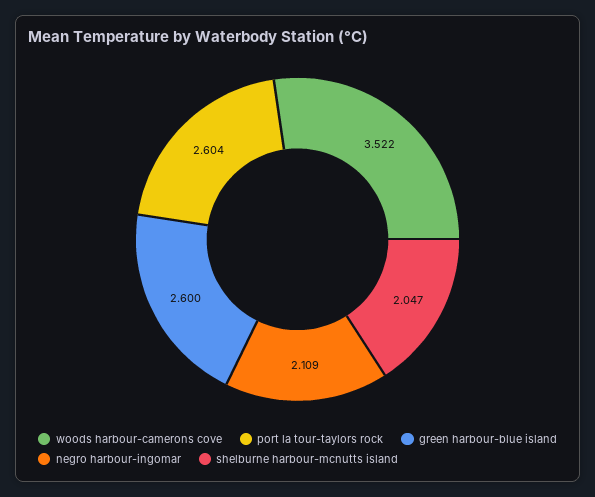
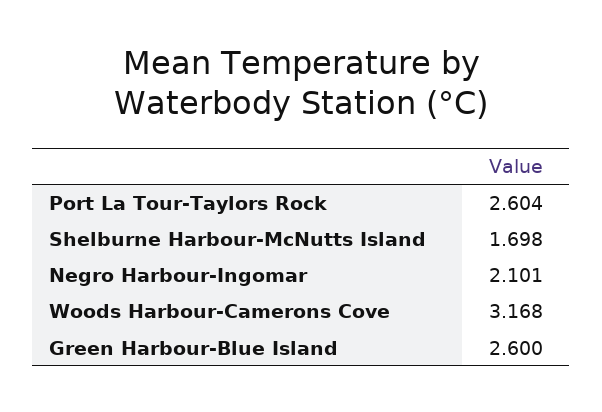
  {
-   "woods harbour-camerons cove": 3.522,
+   "woods harbour-camerons cove": 3.168,
    "port la tour-taylors rock": 2.604,
    "green harbour-blue island": 2.6,
-   "negro harbour-ingomar": 2.109,
+   "negro harbour-ingomar": 2.101,
-   "shelburne harbour-mcnutts island": 2.047
+   "shelburne harbour-mcnutts island": 1.698
  }

